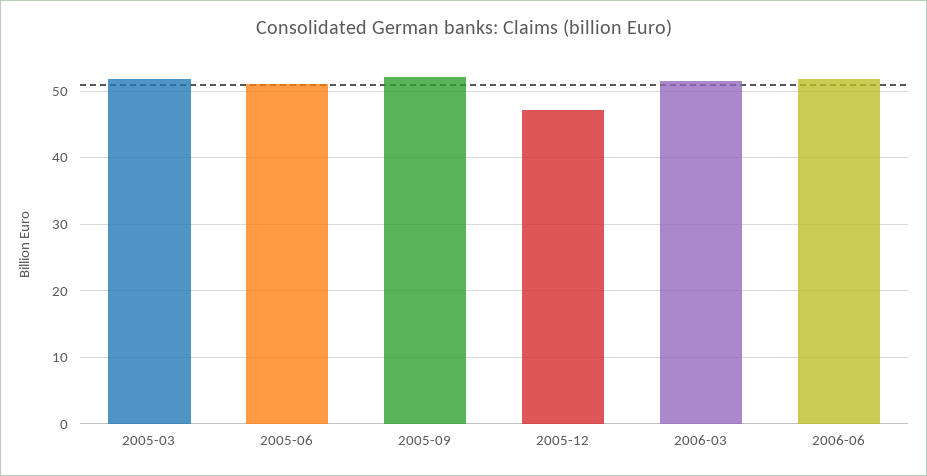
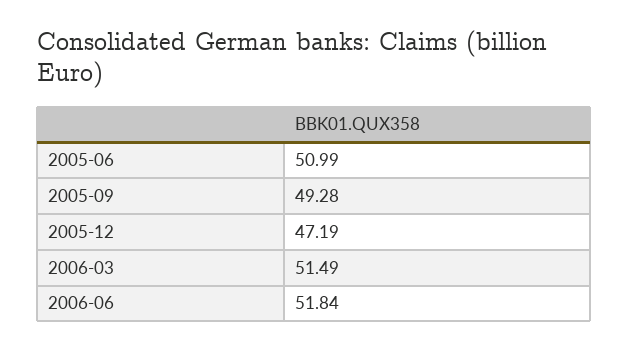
  {
-   "2005-03": 52,
    "2005-06": 50.99,
-   "2005-09": 52,
+   "2005-09": 49.28,
    "2005-12": 47.19,
    "2006-03": 51.49,
    "2006-06": 51.84
  }

